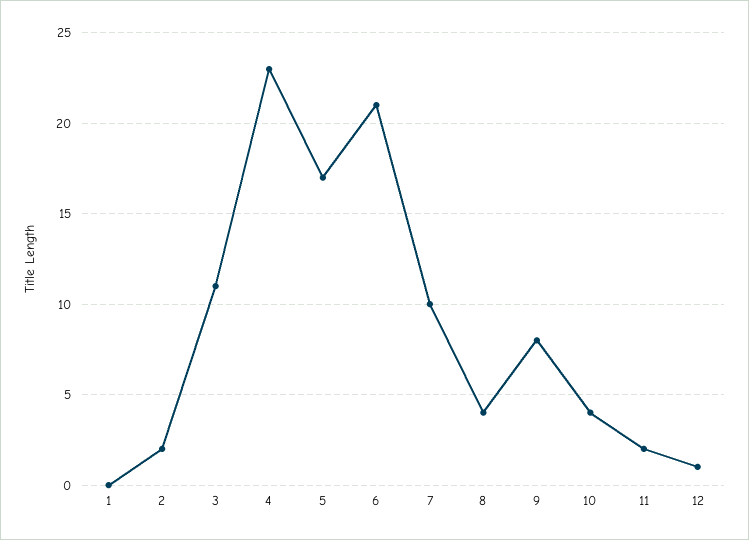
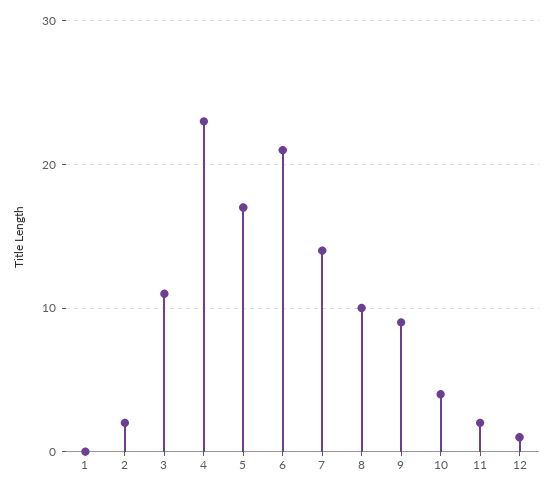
  {
    "1": 0,
    "2": 2,
    "3": 11,
    "4": 23,
    "5": 17,
    "6": 21,
-   "7": 10,
+   "7": 14,
-   "8": 4,
+   "8": 10,
-   "9": 8,
+   "9": 9,
    "10": 4,
    "11": 2,
    "12": 1
  }

